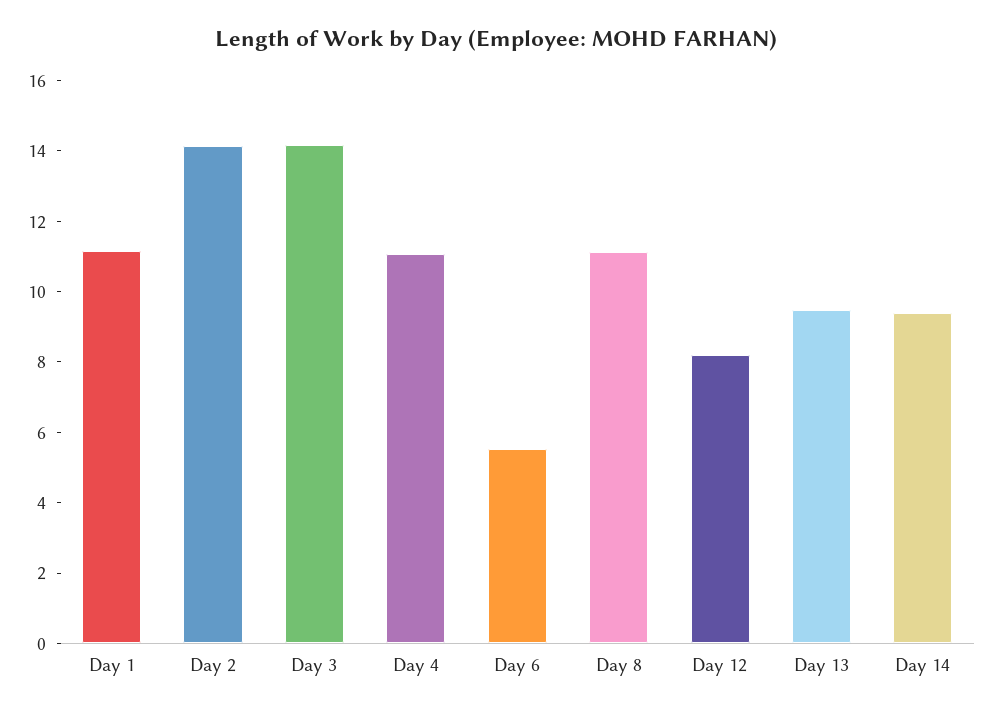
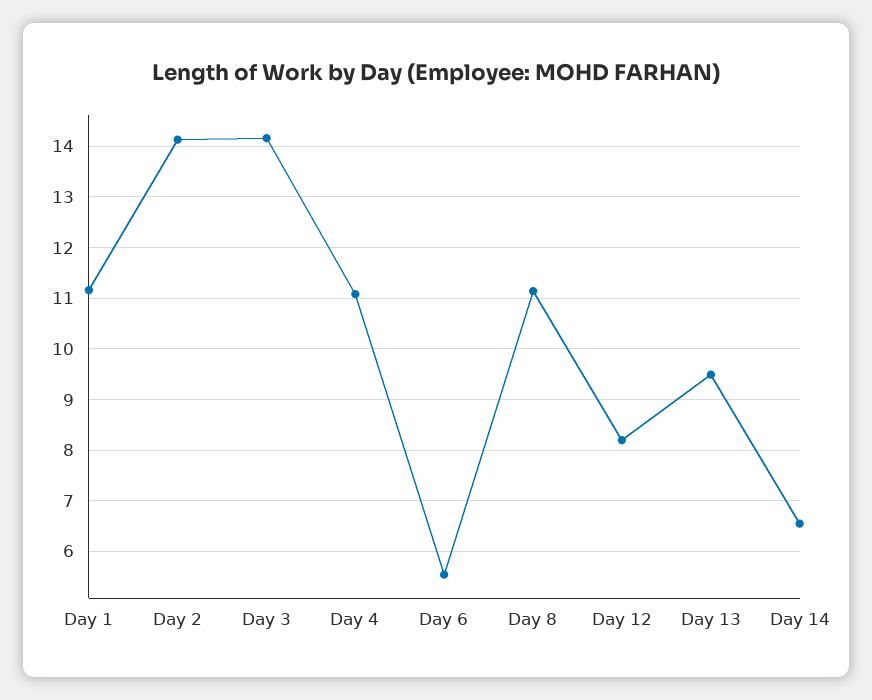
  {
    "Day 1": 11.2,
    "Day 2": 14.2,
    "Day 3": 14.2,
    "Day 4": 11,
    "Day 6": 5.6,
    "Day 8": 11.2,
    "Day 12": 8.2,
    "Day 13": 9.4,
-   "Day 14": 9.5
+   "Day 14": 6.6
  }

